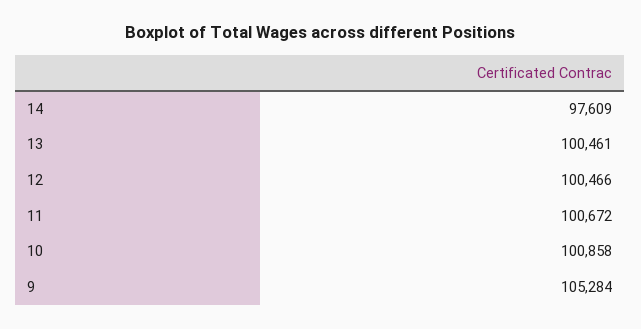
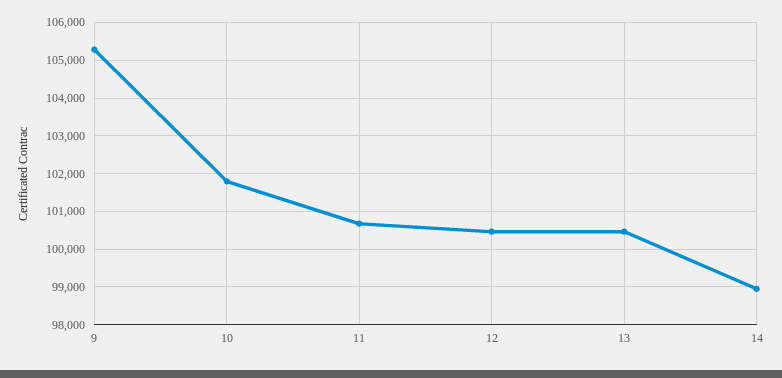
  {
-   "14": 97609,
+   "14": 99000,
    "13": 100461,
    "12": 100466,
    "11": 100672,
-   "10": 100858,
+   "10": 101800,
    "9": 105284
  }

